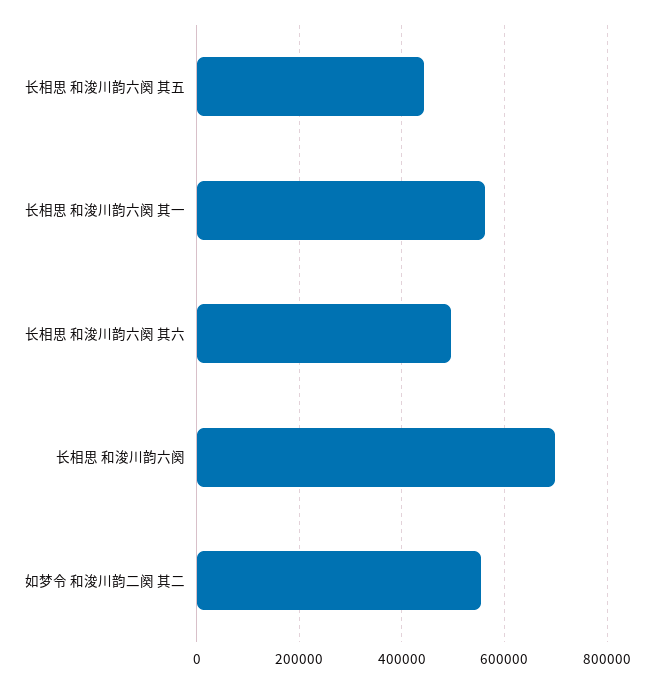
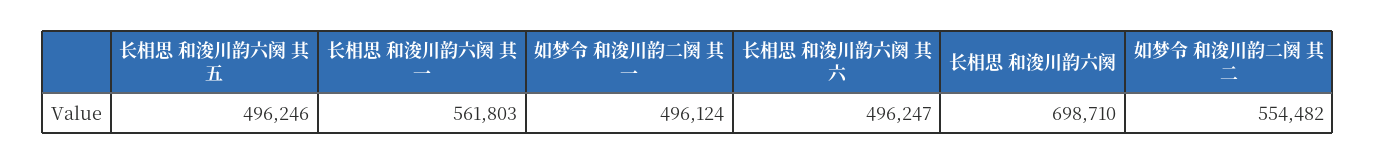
  {
-   "长相思 和浚川韵六阕 其五": 440000,
+   "长相思 和浚川韵六阕 其五": 496246,
    "长相思 和浚川韵六阕 其一": 561803,
    "长相思 和浚川韵六阕 其六": 496247,
    "长相思 和浚川韵六阕": 698710,
-   "如梦令 和浚川韵二阕 其二": 554482
+   "如梦令 和浚川韵二阕 其二": 554482,
+   "如梦令 和浚川韵二阕 其一": 496124
  }

